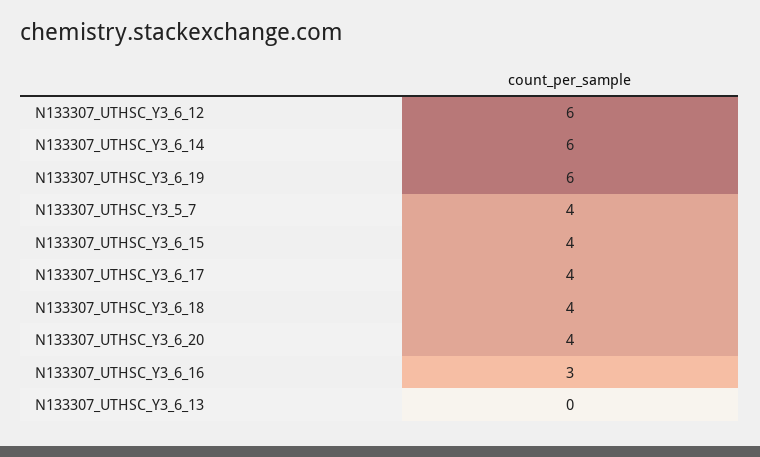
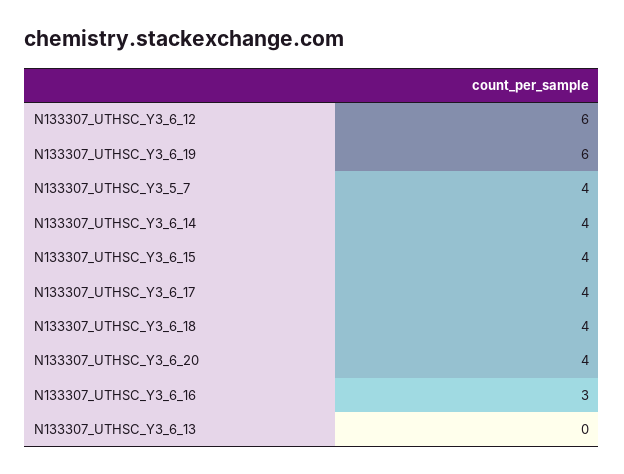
  {
    "N133307_UTHSC_Y3_6_12": 6,
-   "N133307_UTHSC_Y3_6_14": 6,
+   "N133307_UTHSC_Y3_6_14": 4,
    "N133307_UTHSC_Y3_6_19": 6,
    "N133307_UTHSC_Y3_5_7": 4,
    "N133307_UTHSC_Y3_6_15": 4,
    "N133307_UTHSC_Y3_6_17": 4,
    "N133307_UTHSC_Y3_6_18": 4,
    "N133307_UTHSC_Y3_6_20": 4,
    "N133307_UTHSC_Y3_6_16": 3,
    "N133307_UTHSC_Y3_6_13": 0
  }

